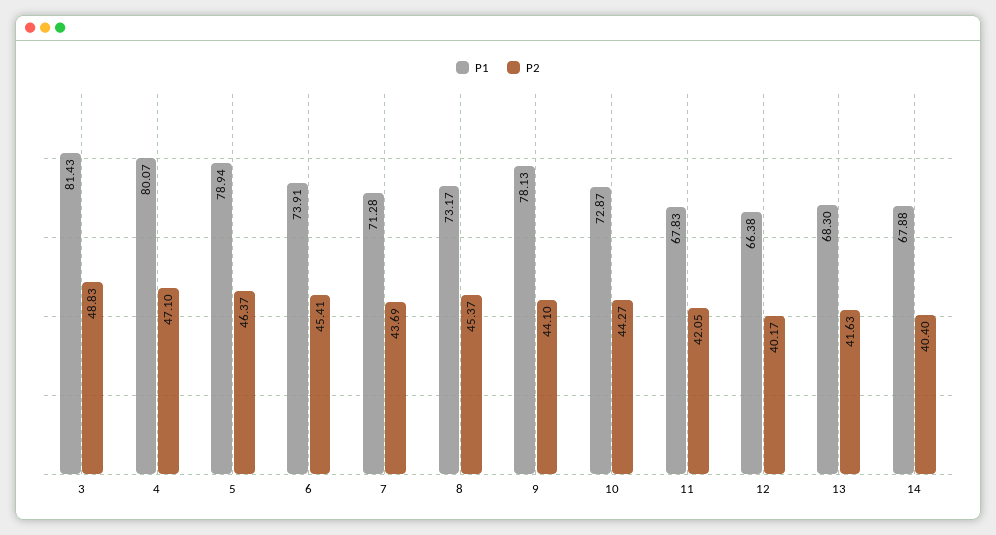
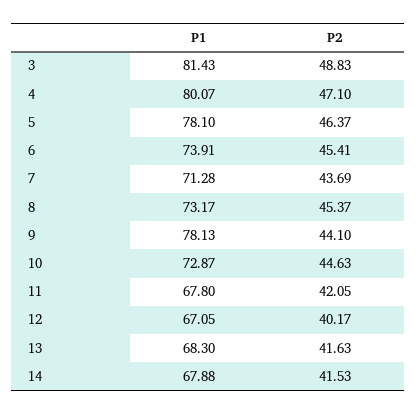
  {
    "P1": {
      "3": 81.43,
      "4": 80.07,
-     "5": 78.94,
+     "5": 78.1,
      "6": 73.91,
      "7": 71.28,
      "8": 73.17,
      "9": 78.13,
      "10": 72.87,
-     "11": 67.83,
+     "11": 67.8,
-     "12": 66.38,
+     "12": 67.05,
      "13": 68.3,
      "14": 67.88
    },
    "P2": {
      "3": 48.83,
      "4": 47.1,
      "5": 46.37,
      "6": 45.41,
      "7": 43.69,
      "8": 45.37,
      "9": 44.1,
-     "10": 44.27,
+     "10": 44.63,
      "11": 42.05,
      "12": 40.17,
      "13": 41.63,
-     "14": 40.4
+     "14": 41.53
    }
  }

